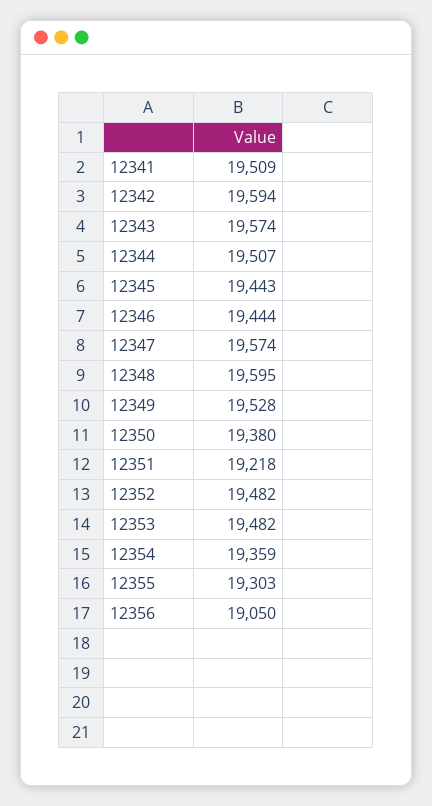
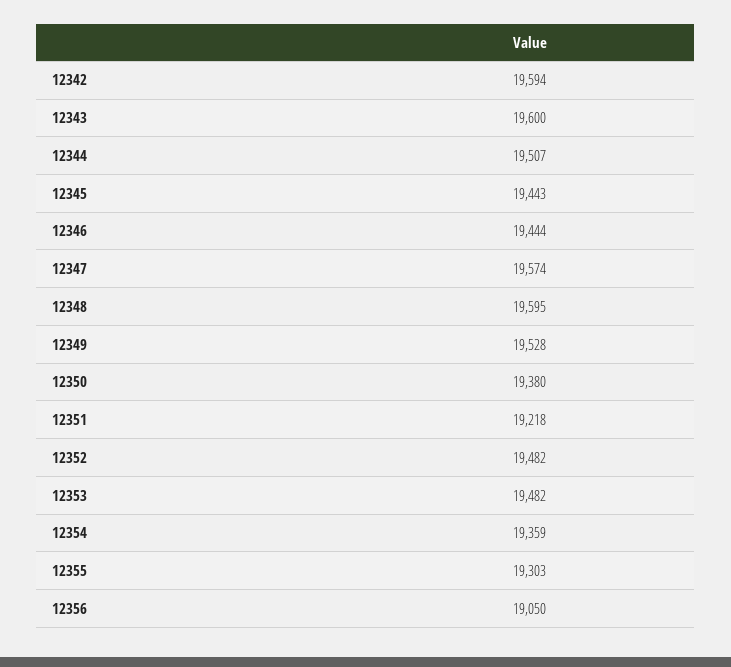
  {
-   "12341": 19509,
    "12342": 19594,
-   "12343": 19574,
+   "12343": 19600,
    "12344": 19507,
    "12345": 19443,
    "12346": 19444,
    "12347": 19574,
    "12348": 19595,
    "12349": 19528,
    "12350": 19380,
    "12351": 19218,
    "12352": 19482,
    "12353": 19482,
    "12354": 19359,
    "12355": 19303,
    "12356": 19050
  }

